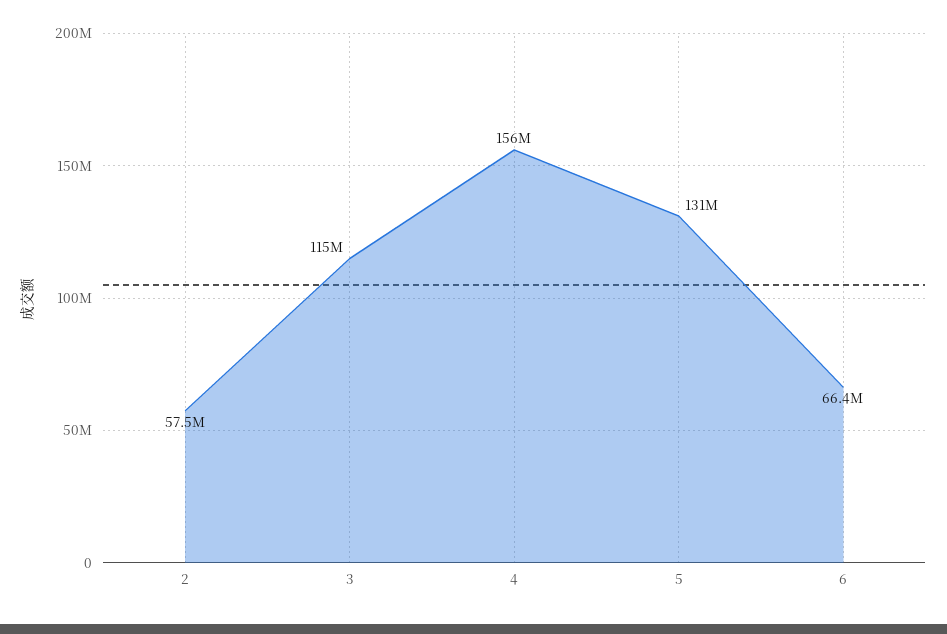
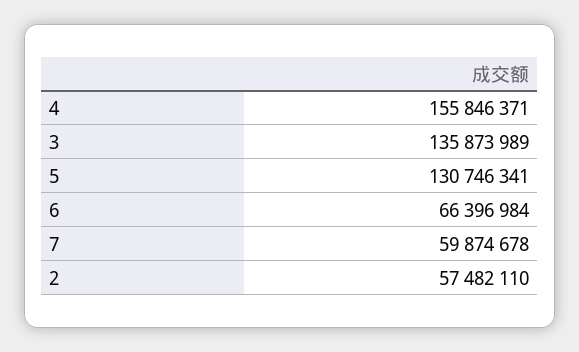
  {
    "2": 57482110,
-   "3": 115000000,
+   "3": 135873989,
    "4": 155846371,
    "5": 130746341,
-   "6": 66396984
+   "6": 66396984,
+   "7": 59874678
  }

